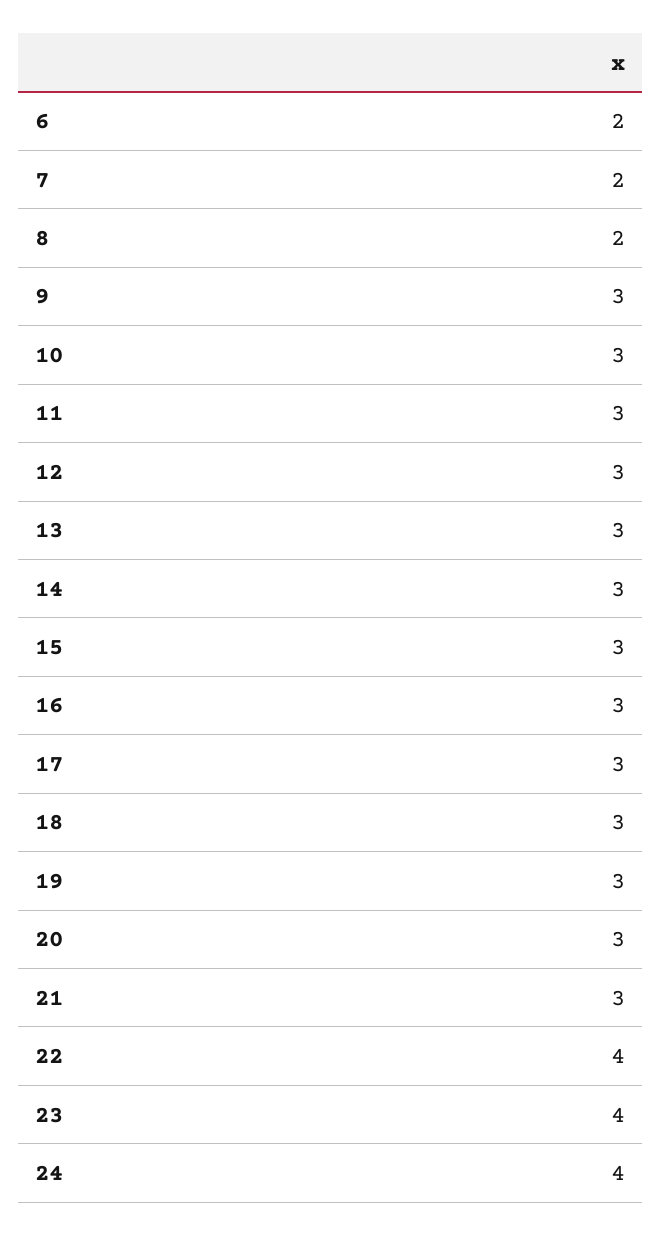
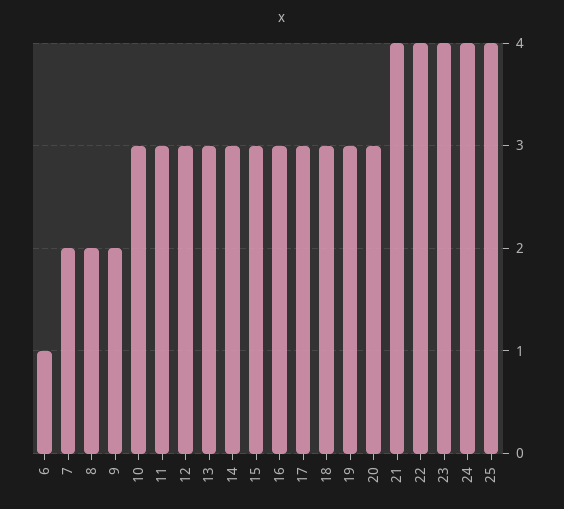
  {
-   "6": 2,
+   "6": 1,
    "7": 2,
    "8": 2,
-   "9": 3,
+   "9": 2,
    "10": 3,
    "11": 3,
    "12": 3,
    "13": 3,
    "14": 3,
    "15": 3,
    "16": 3,
    "17": 3,
    "18": 3,
    "19": 3,
    "20": 3,
-   "21": 3,
+   "21": 4,
    "22": 4,
    "23": 4,
-   "24": 4
+   "24": 4,
+   "25": 4
  }

